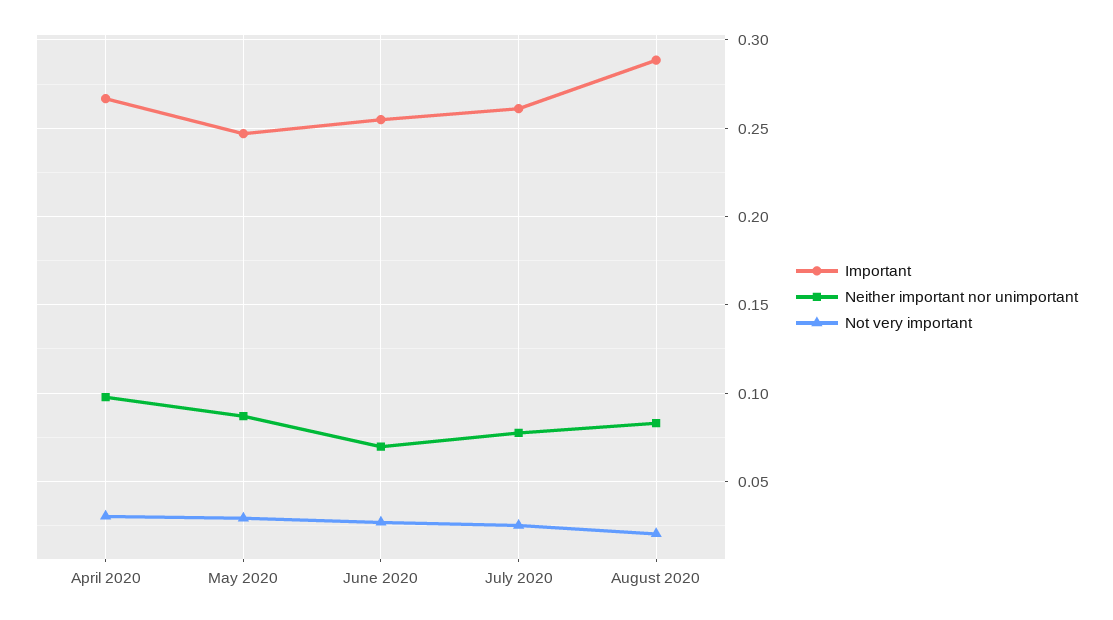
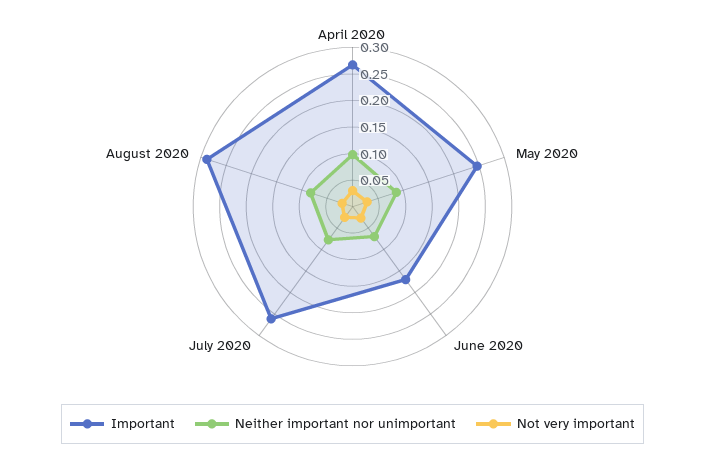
  {
    "Important": {
      "April 2020": 0.265,
      "May 2020": 0.245,
-     "June 2020": 0.255,
+     "June 2020": 0.175,
      "July 2020": 0.26,
      "August 2020": 0.29
    },
    "Neither important nor unimportant": {
      "April 2020": 0.1,
      "May 2020": 0.085,
      "June 2020": 0.07,
      "July 2020": 0.08,
      "August 2020": 0.085
    },
    "Not very important": {
      "April 2020": 0.03,
      "May 2020": 0.03,
      "June 2020": 0.025,
      "July 2020": 0.025,
      "August 2020": 0.02
    }
  }

